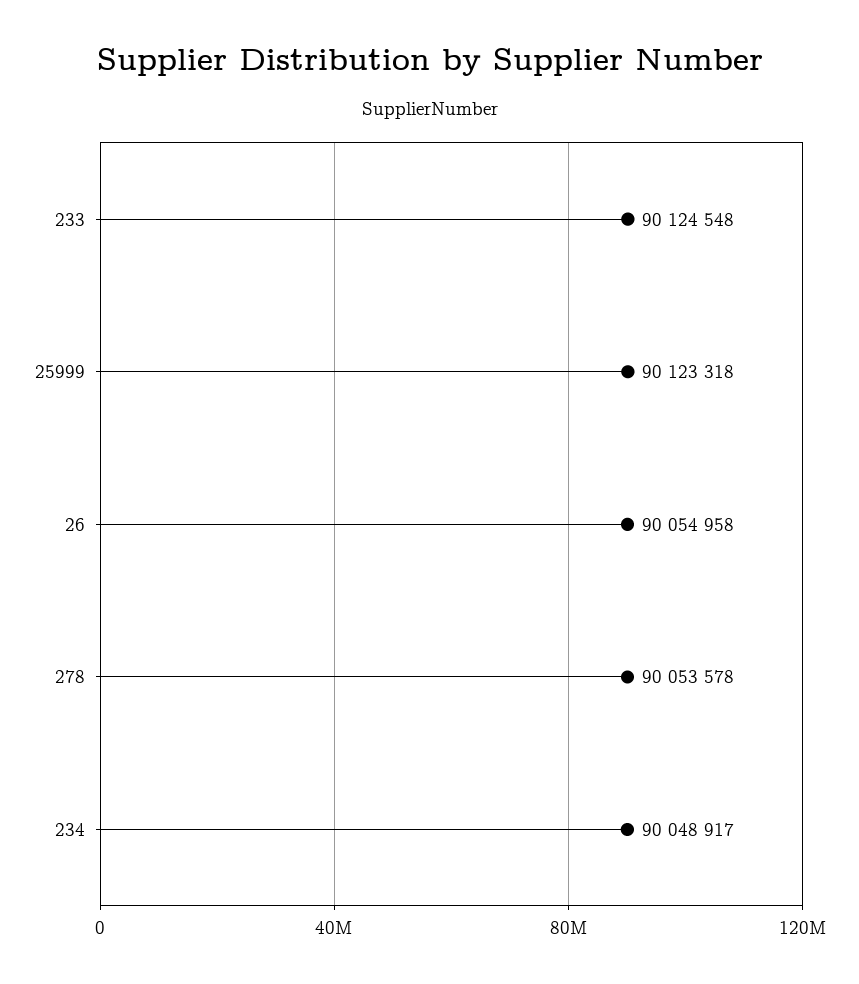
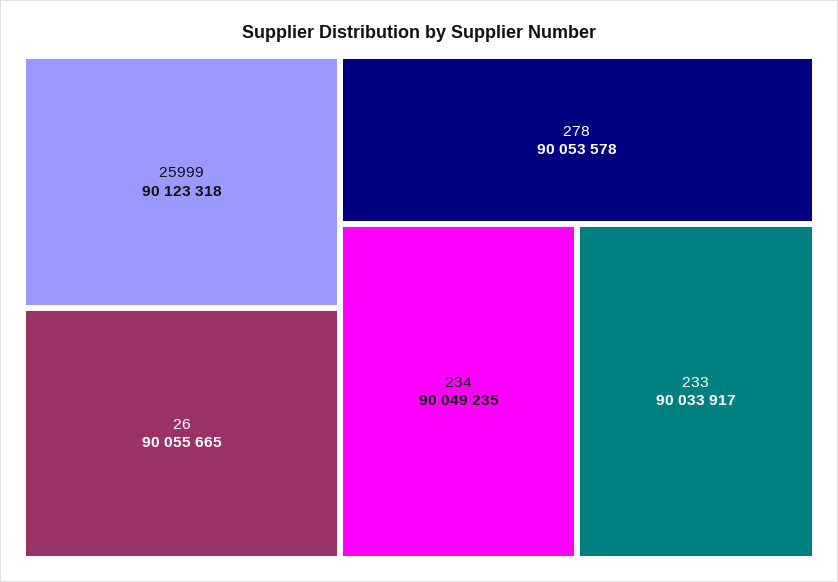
  {
-   "233": 90124548,
+   "233": 90033917,
    "25999": 90123318,
-   "26": 90054958,
+   "26": 90055665,
    "278": 90053578,
-   "234": 90048917
+   "234": 90049235
  }

